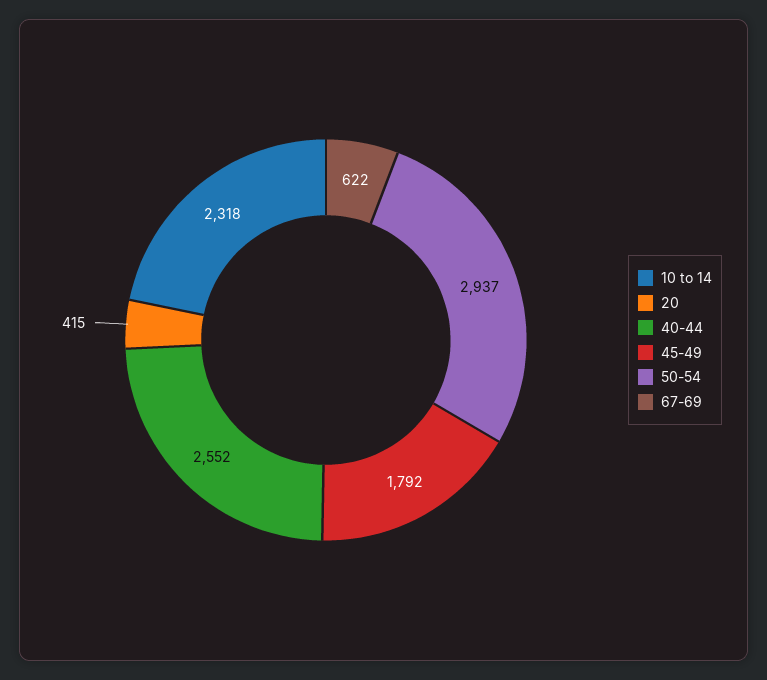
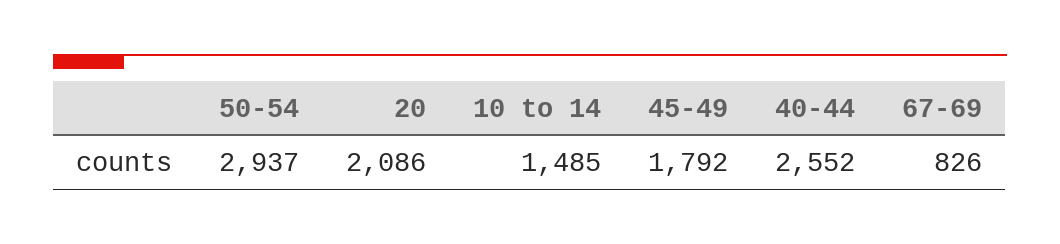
  {
-   "10 to 14": 2318,
+   "10 to 14": 1485,
-   "20": 415,
+   "20": 2086,
    "40-44": 2552,
    "45-49": 1792,
    "50-54": 2937,
-   "67-69": 622
+   "67-69": 826
  }

